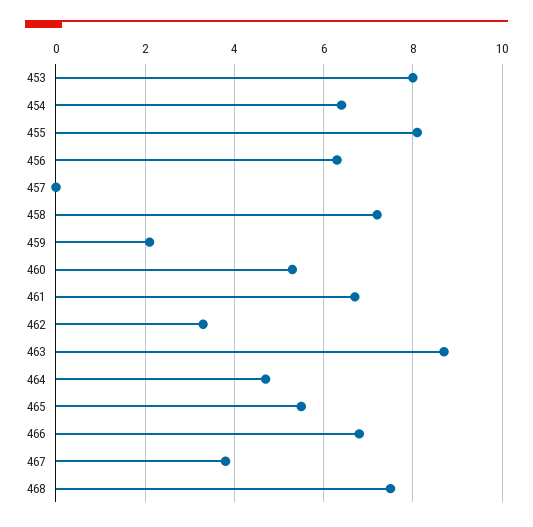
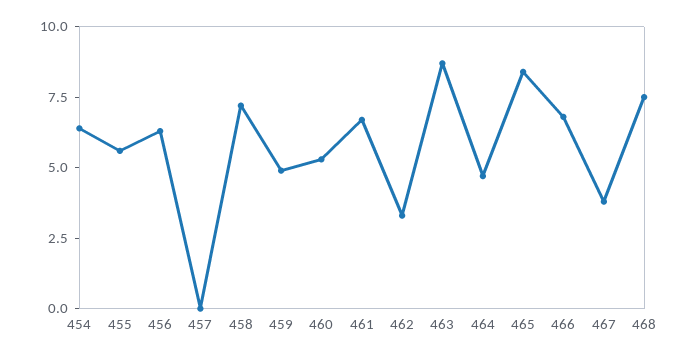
  {
-   "453": 8,
    "454": 6.5,
-   "455": 8,
+   "455": 5.5,
    "456": 6.5,
    "457": 0,
    "458": 7,
-   "459": 2,
+   "459": 5,
    "460": 5.5,
    "461": 6.5,
    "462": 3.5,
    "463": 8.5,
    "464": 4.5,
-   "465": 5.5,
+   "465": 8.5,
    "466": 7,
    "467": 4,
    "468": 7.5
  }

